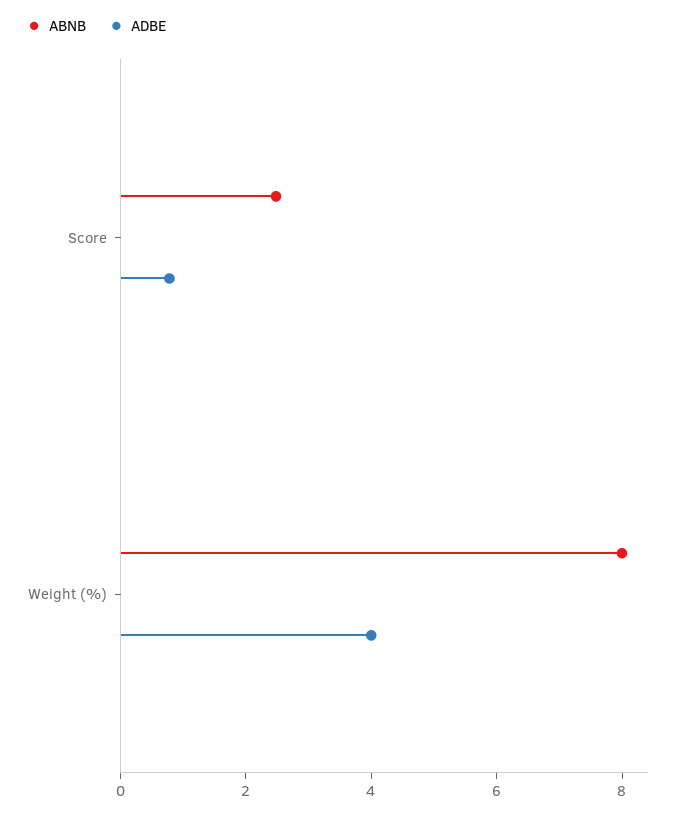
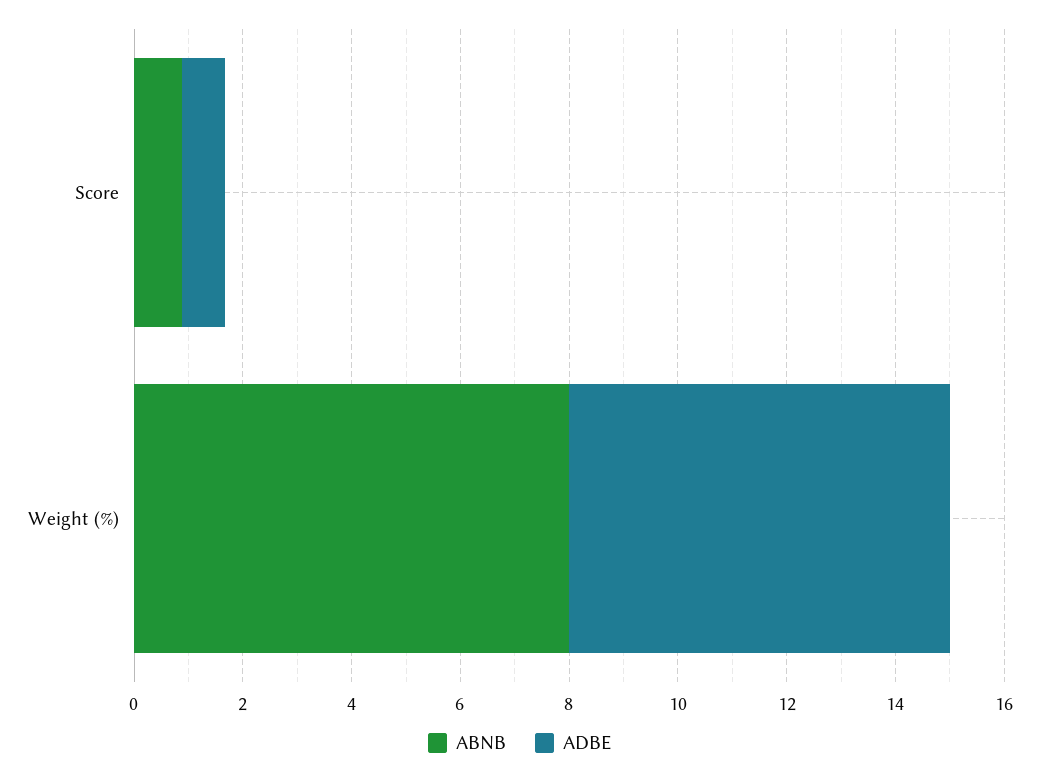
  {
    "ABNB": {
-     "Score": 2.5,
+     "Score": 1,
      "Weight (%)": 8
    },
    "ADBE": {
      "Score": 1,
-     "Weight (%)": 4
+     "Weight (%)": 7
    }
  }

